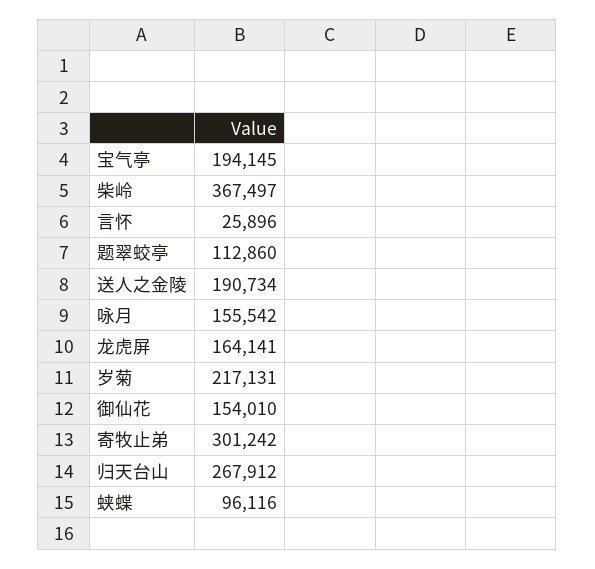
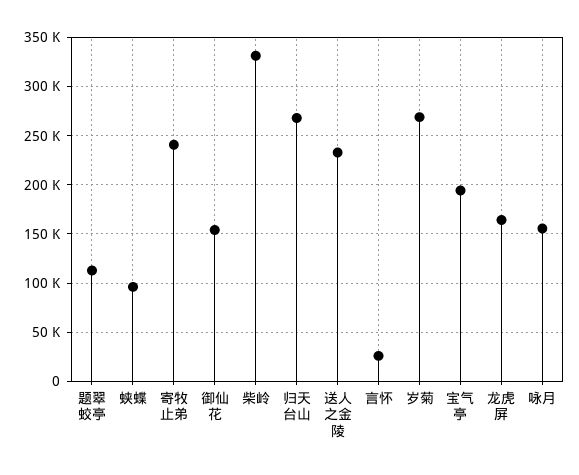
  {
    "宝气亭": 194145,
-   "柴岭": 367497,
+   "柴岭": 330000,
    "言怀": 25896,
    "题翠蛟亭": 112860,
-   "送人之金陵": 190734,
+   "送人之金陵": 230000,
    "咏月": 155542,
    "龙虎屏": 164141,
-   "岁菊": 217131,
+   "岁菊": 270000,
    "御仙花": 154010,
-   "寄牧止弟": 301242,
+   "寄牧止弟": 240000,
    "归天台山": 267912,
    "蛱蝶": 96116
  }

